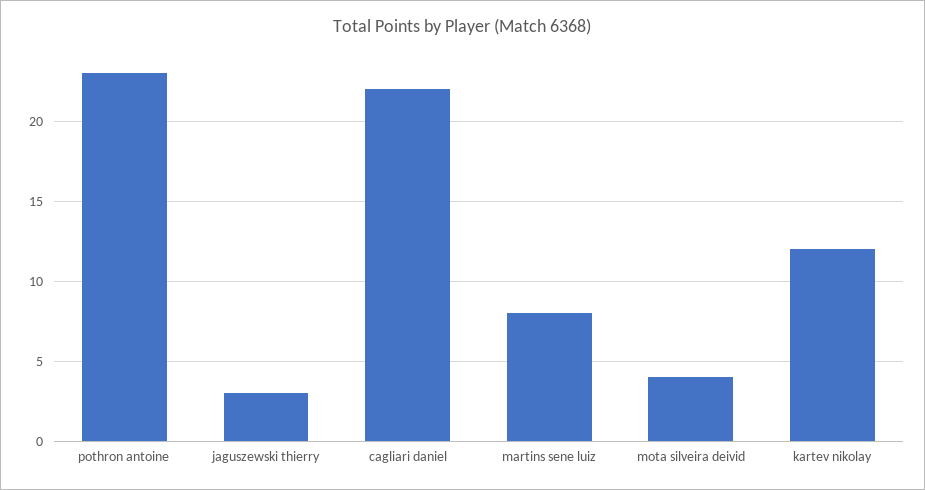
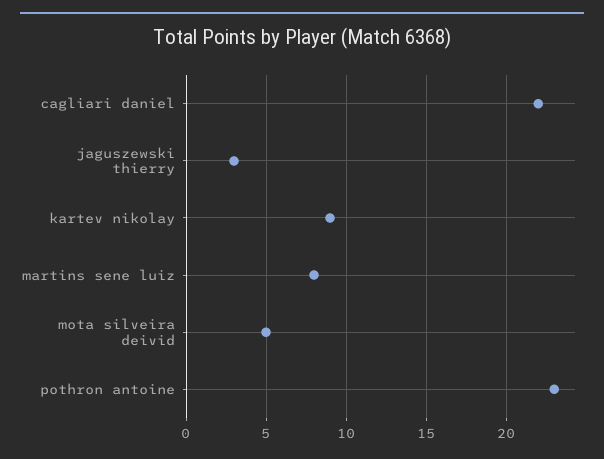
  {
    "pothron antoine": 23,
    "jaguszewski thierry": 3,
    "cagliari daniel": 22,
    "martins sene luiz": 8,
-   "mota silveira deivid": 4,
+   "mota silveira deivid": 5,
-   "kartev nikolay": 12
+   "kartev nikolay": 9
  }

